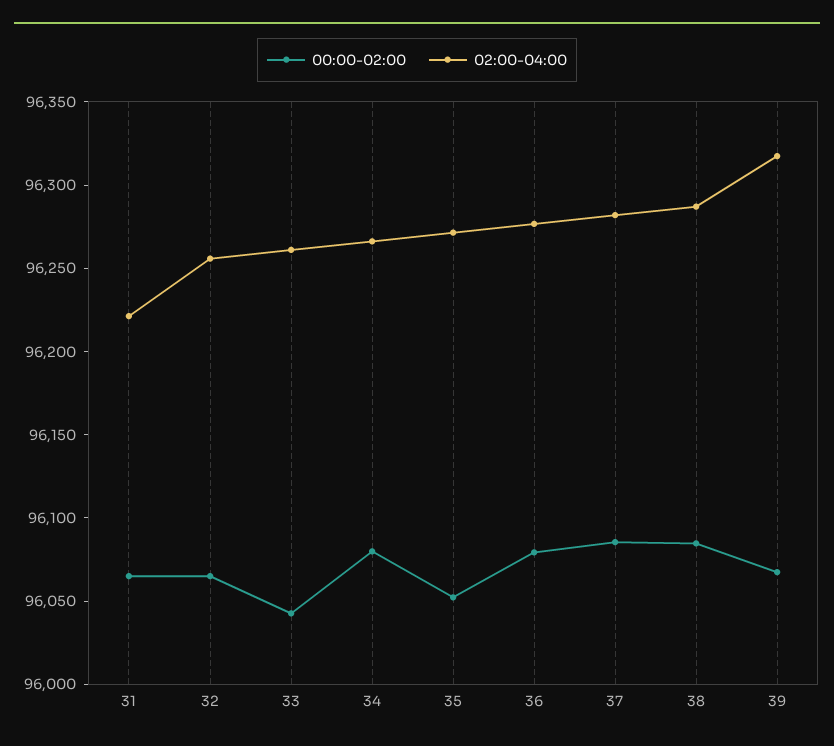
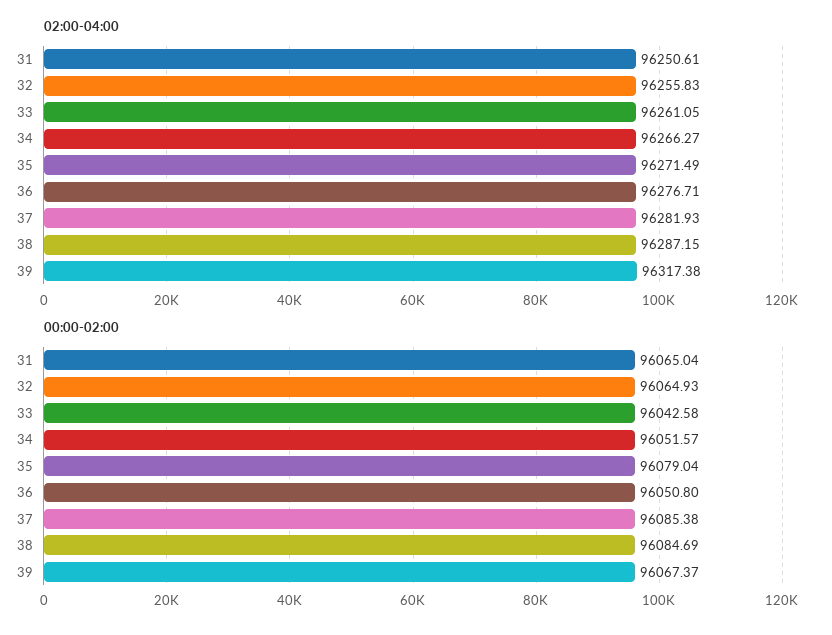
  {
    "00:00-02:00": {
      "31": 96065.04,
      "32": 96064.93,
      "33": 96042.58,
-     "34": 96080,
+     "34": 96051.57,
-     "35": 96050,
+     "35": 96079.04,
-     "36": 96080,
+     "36": 96050.8,
      "37": 96085.38,
      "38": 96084.69,
      "39": 96067.37
    },
    "02:00-04:00": {
-     "31": 96220,
+     "31": 96250.61,
      "32": 96255.83,
      "33": 96261.05,
      "34": 96266.27,
      "35": 96271.49,
      "36": 96276.71,
      "37": 96281.93,
      "38": 96287.15,
      "39": 96317.38
    }
  }

